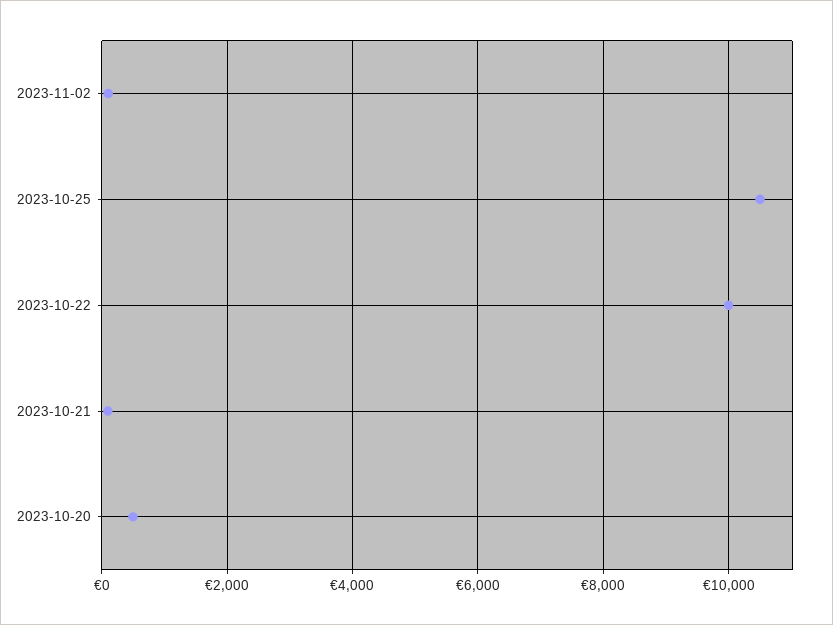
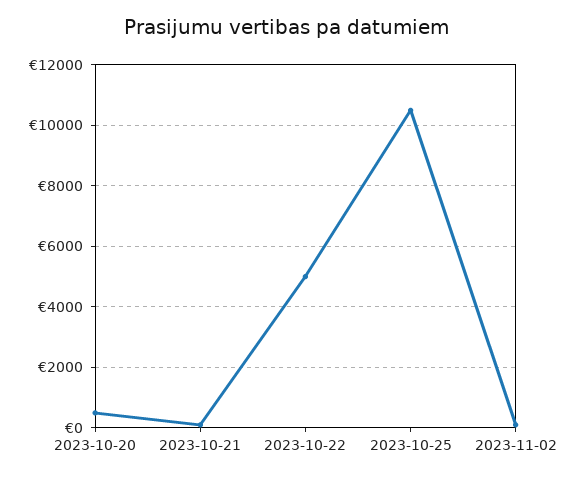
  {
    "2023-11-02": 200,
    "2023-10-25": 10600,
-   "2023-10-22": 10000,
+   "2023-10-22": 5000,
    "2023-10-21": 200,
    "2023-10-20": 600
  }

